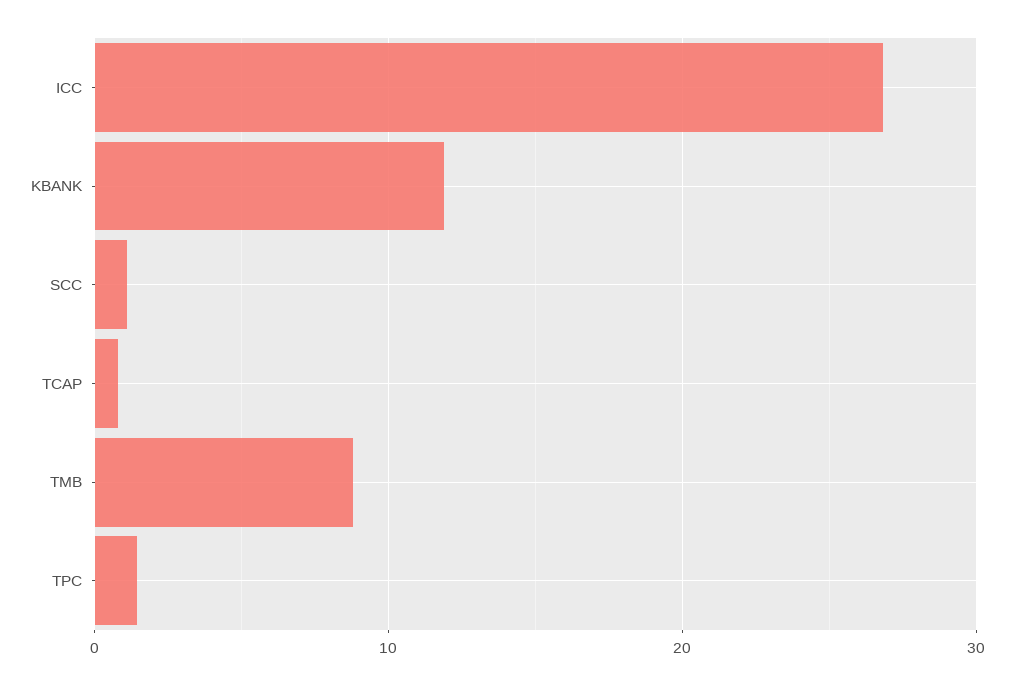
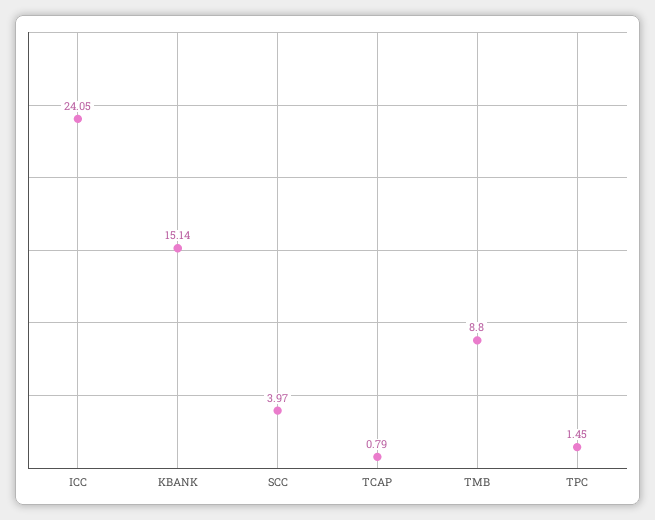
  {
-   "ICC": 27,
+   "ICC": 24.05,
-   "KBANK": 12,
+   "KBANK": 15.14,
-   "SCC": 1,
+   "SCC": 3.97,
    "TCAP": 0.79,
    "TMB": 8.8,
    "TPC": 1.45
  }

